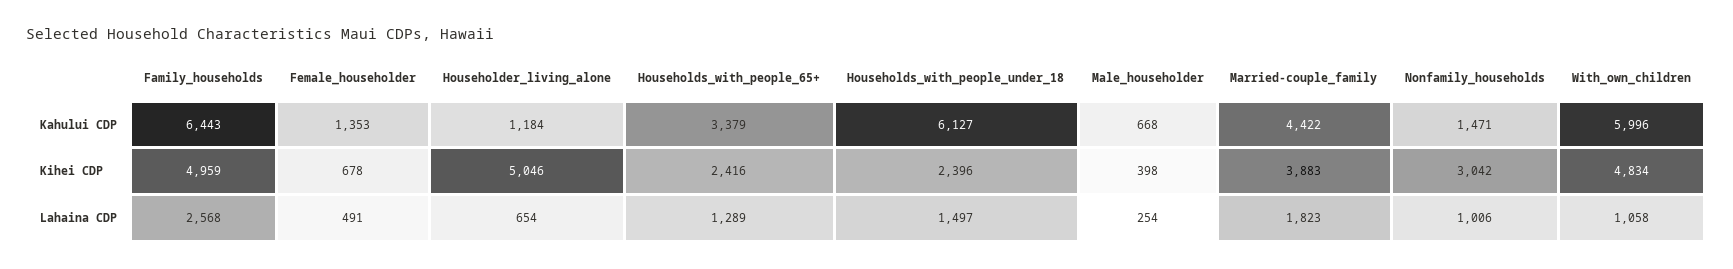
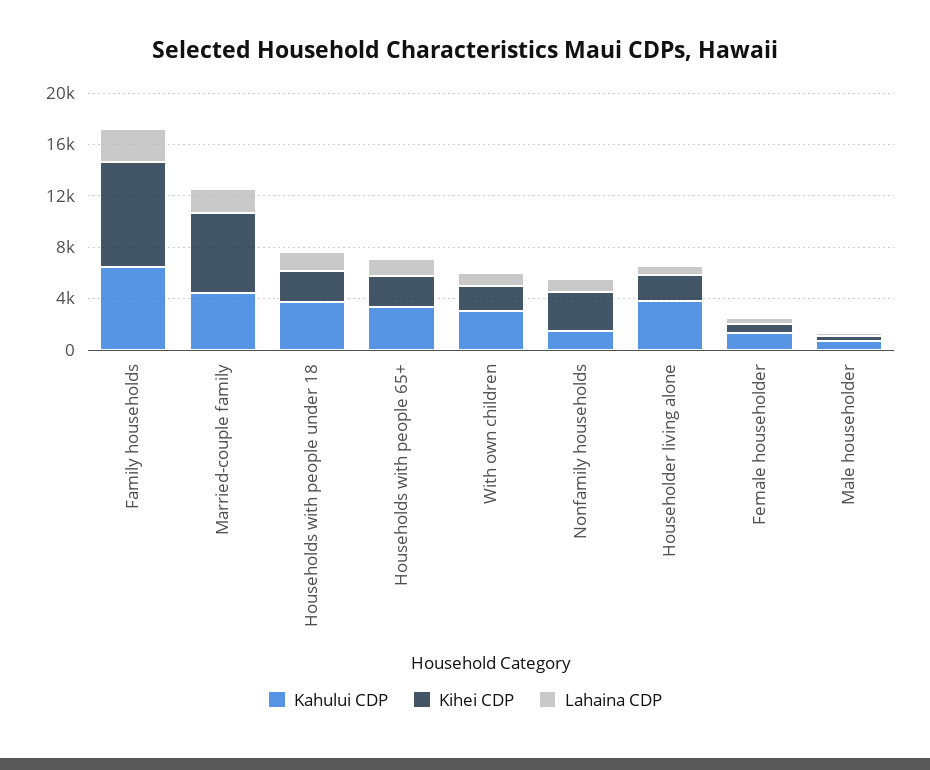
  {
    "Kahului CDP": {
      "Family_households": 6443,
      "Female_householder": 1353,
-     "Householder_living_alone": 1184,
+     "Householder_living_alone": 4000,
      "Households_with_people_65+": 3379,
-     "Households_with_people_under_18": 6127,
+     "Households_with_people_under_18": 4000,
      "Male_householder": 668,
      "Married-couple_family": 4422,
      "Nonfamily_households": 1471,
-     "With_own_children": 5996
+     "With_own_children": 3000
    },
    "Kihei CDP": {
-     "Family_households": 4959,
+     "Family_households": 8000,
      "Female_householder": 678,
-     "Householder_living_alone": 5046,
+     "Householder_living_alone": 2000,
      "Households_with_people_65+": 2416,
      "Households_with_people_under_18": 2396,
      "Male_householder": 398,
-     "Married-couple_family": 3883,
+     "Married-couple_family": 6000,
      "Nonfamily_households": 3042,
-     "With_own_children": 4834
+     "With_own_children": 2000
    },
    "Lahaina CDP": {
      "Family_households": 2568,
      "Female_householder": 491,
      "Householder_living_alone": 654,
      "Households_with_people_65+": 1289,
      "Households_with_people_under_18": 1497,
      "Male_householder": 254,
      "Married-couple_family": 1823,
      "Nonfamily_households": 1006,
      "With_own_children": 1058
    }
  }

